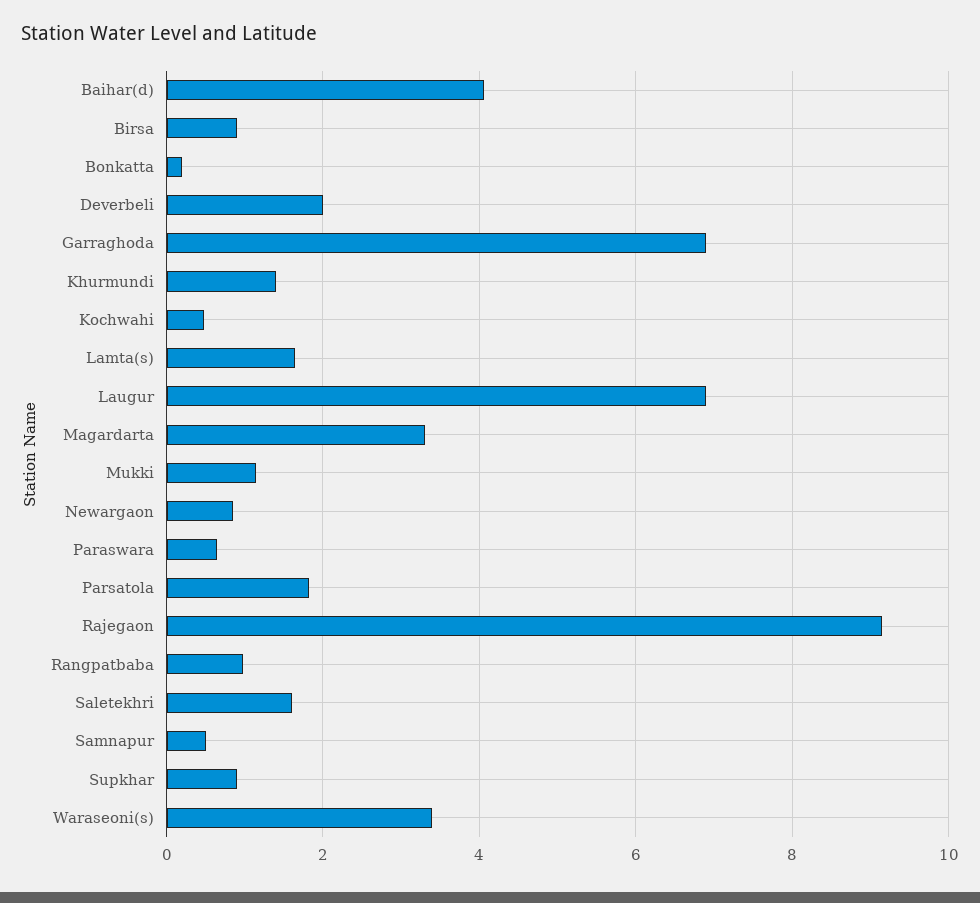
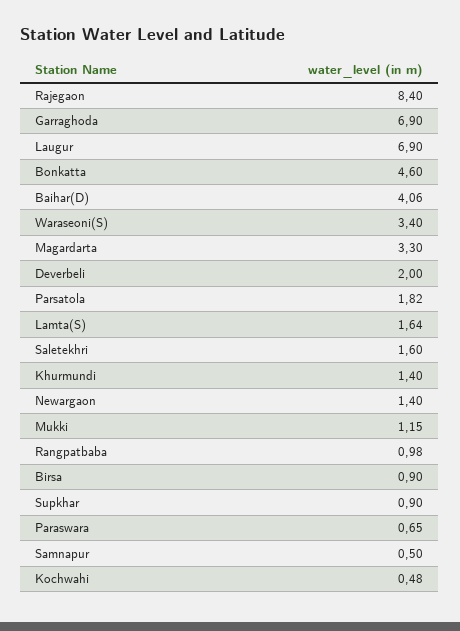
  {
    "Baihar(d)": 4.06,
    "Birsa": 0.9,
-   "Bonkatta": 0.2,
+   "Bonkatta": 4.6,
    "Deverbeli": 2,
    "Garraghoda": 6.9,
    "Khurmundi": 1.4,
    "Kochwahi": 0.48,
    "Lamta(s)": 1.64,
    "Laugur": 6.9,
    "Magardarta": 3.3,
    "Mukki": 1.15,
-   "Newargaon": 0.8,
+   "Newargaon": 1.4,
    "Paraswara": 0.65,
    "Parsatola": 1.82,
-   "Rajegaon": 9.2,
+   "Rajegaon": 8.4,
    "Rangpatbaba": 0.98,
    "Saletekhri": 1.6,
    "Samnapur": 0.5,
    "Supkhar": 0.9,
    "Waraseoni(s)": 3.4
  }

